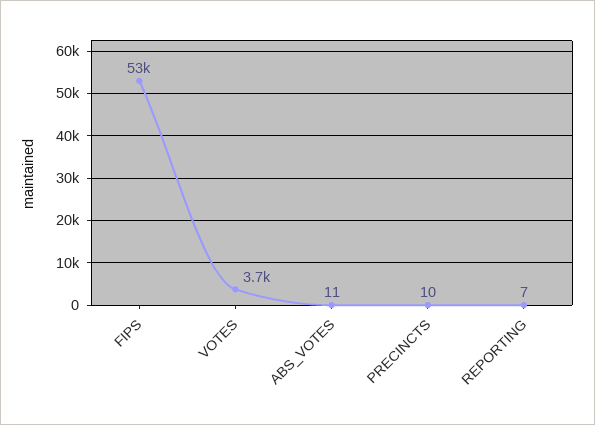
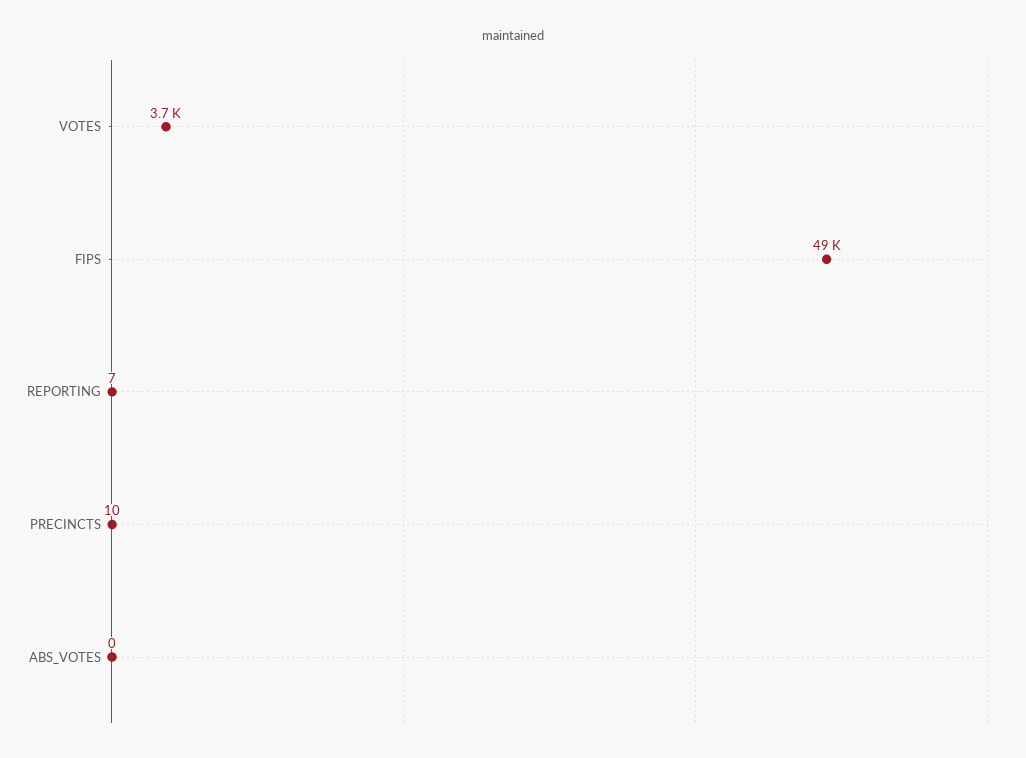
  {
-   "FIPS": 53000,
+   "FIPS": 49000,
    "VOTES": 3700,
-   "ABS_VOTES": 11,
+   "ABS_VOTES": 0,
    "PRECINCTS": 10,
    "REPORTING": 7
  }

